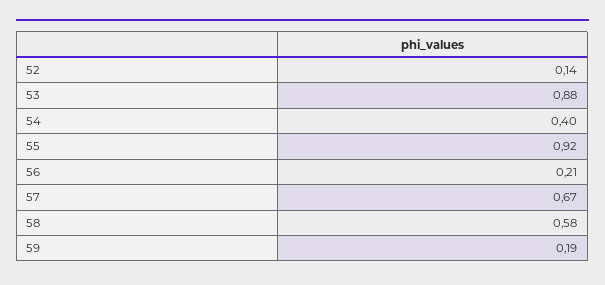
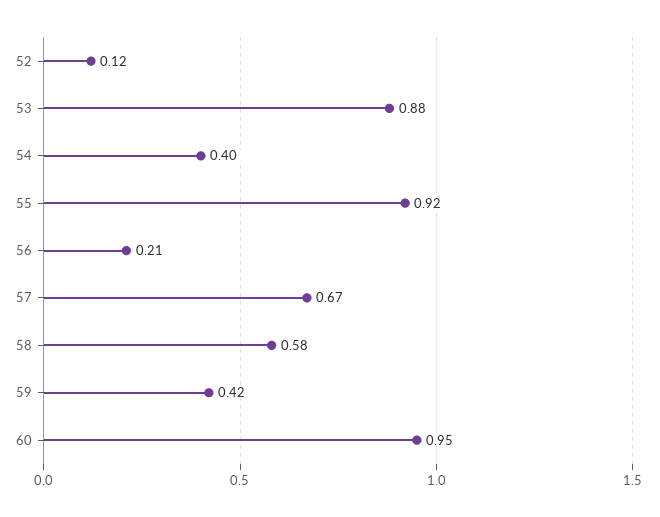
  {
-   "52": 0.14,
+   "52": 0.12,
    "53": 0.88,
    "54": 0.4,
    "55": 0.92,
    "56": 0.21,
    "57": 0.67,
    "58": 0.58,
-   "59": 0.19
+   "59": 0.42,
+   "60": 0.95
  }

